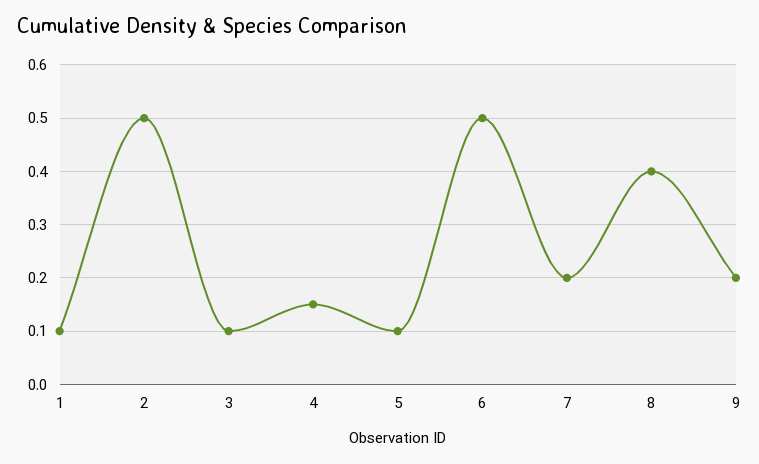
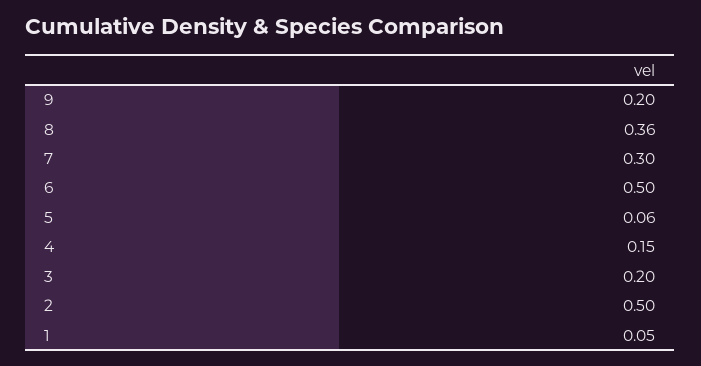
  {
-   "1": 0.1,
+   "1": 0.05,
    "2": 0.5,
-   "3": 0.1,
+   "3": 0.2,
    "4": 0.15,
-   "5": 0.1,
+   "5": 0.06,
    "6": 0.5,
-   "7": 0.2,
+   "7": 0.3,
-   "8": 0.4,
+   "8": 0.36,
    "9": 0.2
  }

